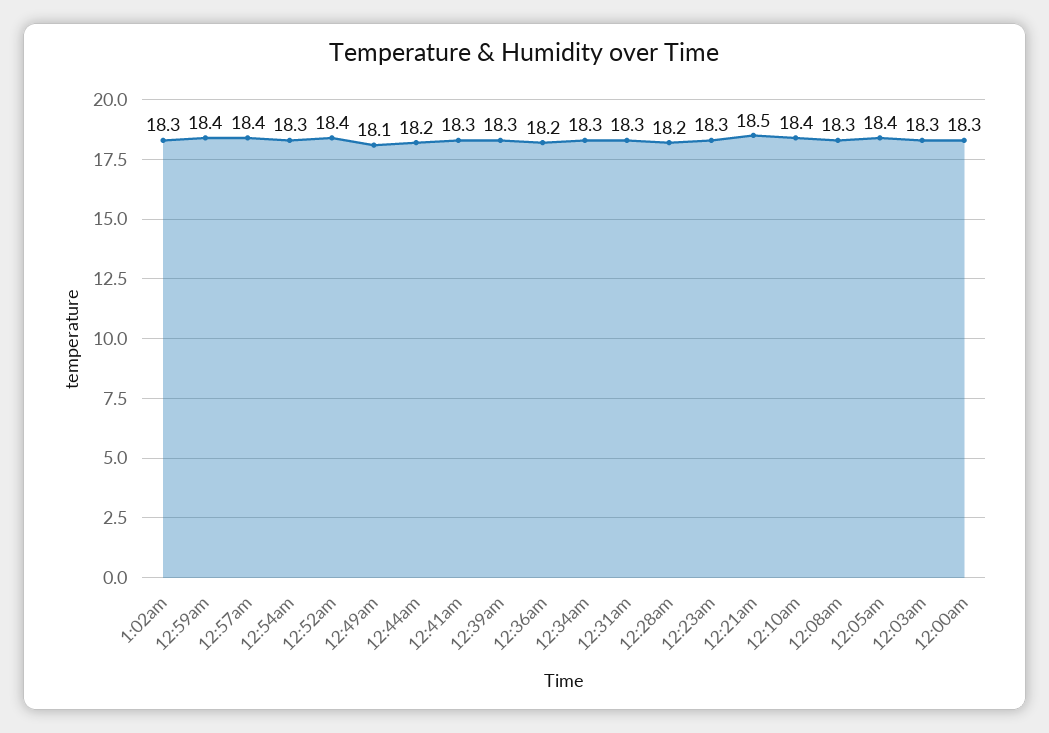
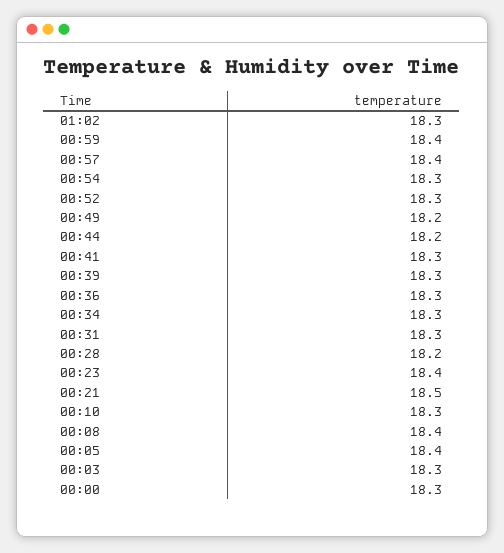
  {
    "1:02am": 18.3,
    "12:59am": 18.4,
    "12:57am": 18.4,
    "12:54am": 18.3,
-   "12:52am": 18.4,
+   "12:52am": 18.3,
-   "12:49am": 18.1,
+   "12:49am": 18.2,
    "12:44am": 18.2,
    "12:41am": 18.3,
    "12:39am": 18.3,
-   "12:36am": 18.2,
+   "12:36am": 18.3,
    "12:34am": 18.3,
    "12:31am": 18.3,
    "12:28am": 18.2,
-   "12:23am": 18.3,
+   "12:23am": 18.4,
    "12:21am": 18.5,
-   "12:10am": 18.4,
+   "12:10am": 18.3,
-   "12:08am": 18.3,
+   "12:08am": 18.4,
    "12:05am": 18.4,
    "12:03am": 18.3,
    "12:00am": 18.3
  }

